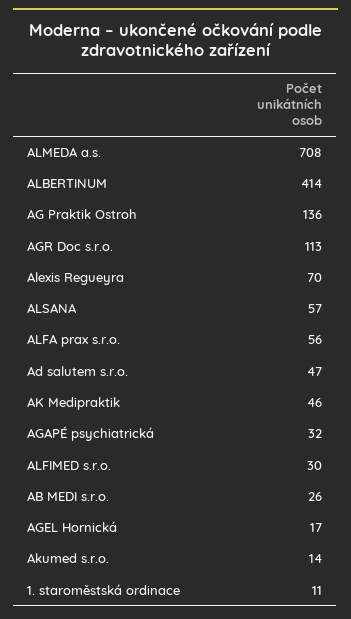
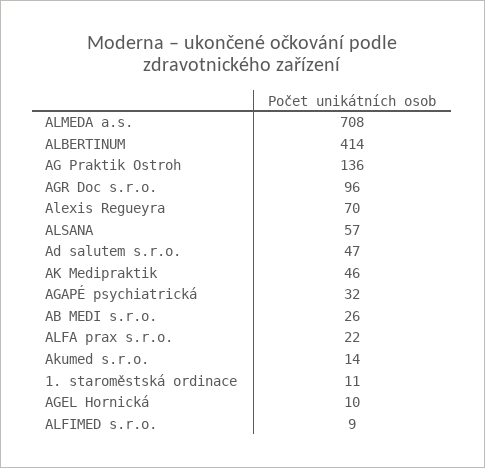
  {
    "ALMEDA a.s.": 708,
    "ALBERTINUM": 414,
    "AG Praktik Ostroh": 136,
-   "AGR Doc s.r.o.": 113,
+   "AGR Doc s.r.o.": 96,
    "Alexis Regueyra": 70,
    "ALSANA": 57,
-   "ALFA prax s.r.o.": 56,
+   "ALFA prax s.r.o.": 22,
    "Ad salutem s.r.o.": 47,
    "AK Medipraktik": 46,
    "AGAPÉ psychiatrická": 32,
-   "ALFIMED s.r.o.": 30,
+   "ALFIMED s.r.o.": 9,
    "AB MEDI s.r.o.": 26,
-   "AGEL Hornická": 17,
+   "AGEL Hornická": 10,
    "Akumed s.r.o.": 14,
    "1. staroměstská ordinace": 11
  }

